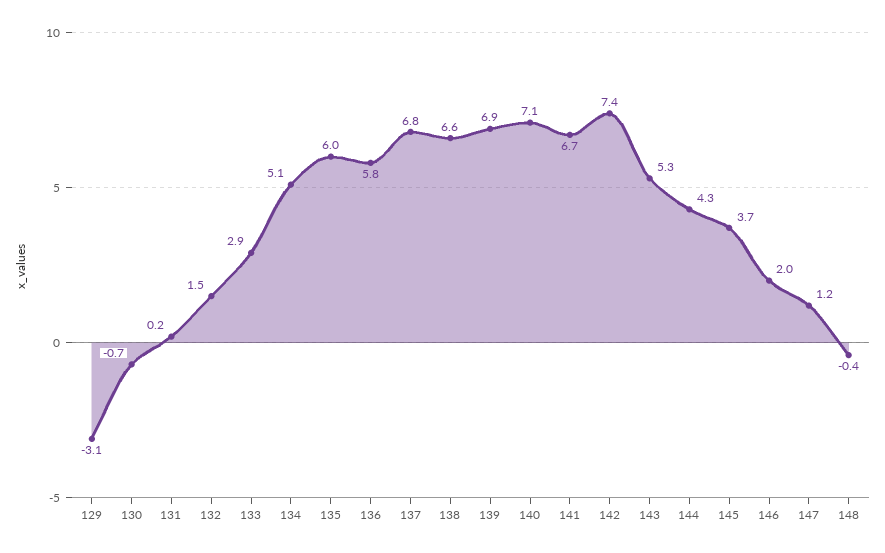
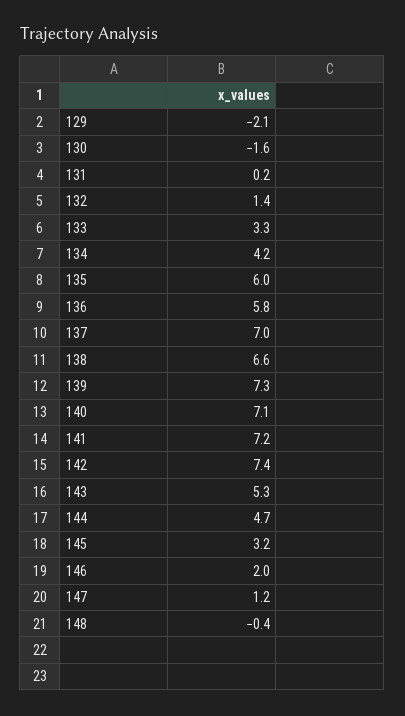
  {
-   "129": -3.1,
+   "129": -2.1,
-   "130": -0.7,
+   "130": -1.6,
    "131": 0.2,
-   "132": 1.5,
+   "132": 1.4,
-   "133": 2.9,
+   "133": 3.3,
-   "134": 5.1,
+   "134": 4.2,
    "135": 6,
    "136": 5.8,
-   "137": 6.8,
+   "137": 7,
    "138": 6.6,
-   "139": 6.9,
+   "139": 7.3,
    "140": 7.1,
-   "141": 6.7,
+   "141": 7.2,
    "142": 7.4,
    "143": 5.3,
-   "144": 4.3,
+   "144": 4.7,
-   "145": 3.7,
+   "145": 3.2,
    "146": 2,
    "147": 1.2,
    "148": -0.4
  }

